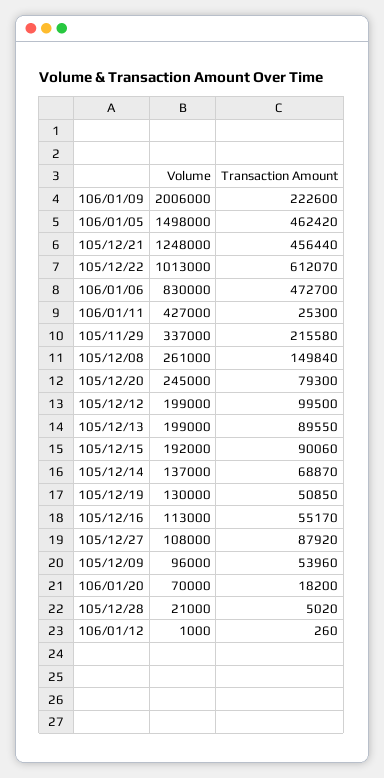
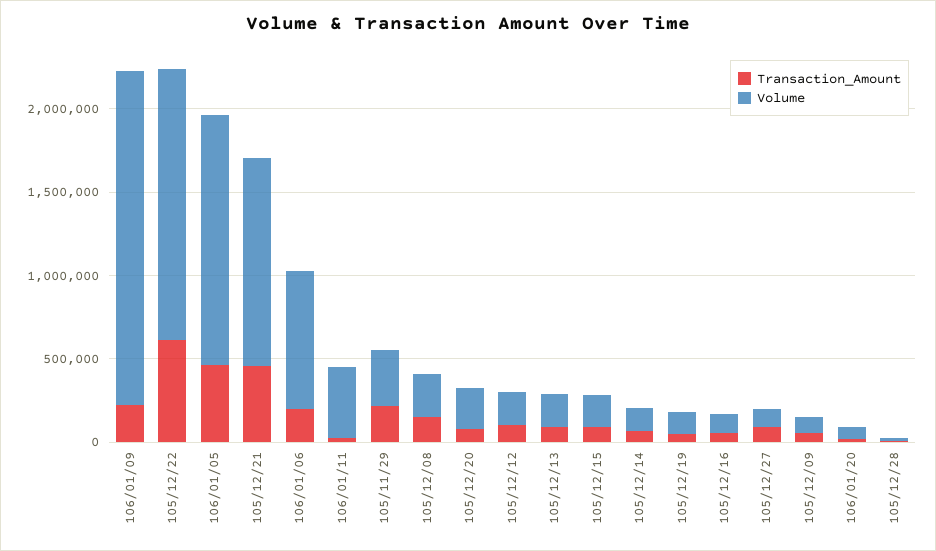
  {
    "Volume": {
      "106/01/09": 2006000,
      "106/01/05": 1498000,
      "105/12/21": 1248000,
-     "105/12/22": 1013000,
+     "105/12/22": 1600000,
      "106/01/06": 830000,
      "106/01/11": 427000,
      "105/11/29": 337000,
      "105/12/08": 261000,
      "105/12/20": 245000,
      "105/12/12": 199000,
      "105/12/13": 199000,
      "105/12/15": 192000,
      "105/12/14": 137000,
      "105/12/19": 130000,
      "105/12/16": 113000,
      "105/12/27": 108000,
      "105/12/09": 96000,
      "106/01/20": 70000,
-     "105/12/28": 21000,
+     "105/12/28": 21000
-     "106/01/12": 1000
    },
    "Transaction Amount": {
      "106/01/09": 222600,
      "106/01/05": 462420,
      "105/12/21": 456440,
      "105/12/22": 612070,
-     "106/01/06": 472700,
+     "106/01/06": 200000,
      "106/01/11": 25300,
      "105/11/29": 215580,
      "105/12/08": 149840,
      "105/12/20": 79300,
      "105/12/12": 99500,
      "105/12/13": 89550,
      "105/12/15": 90060,
      "105/12/14": 68870,
      "105/12/19": 50850,
      "105/12/16": 55170,
      "105/12/27": 87920,
      "105/12/09": 53960,
      "106/01/20": 18200,
-     "105/12/28": 5020,
+     "105/12/28": 5020
-     "106/01/12": 260
    }
  }

